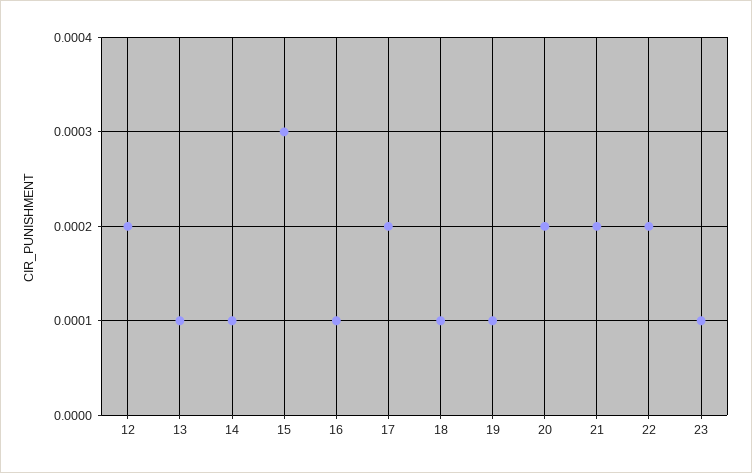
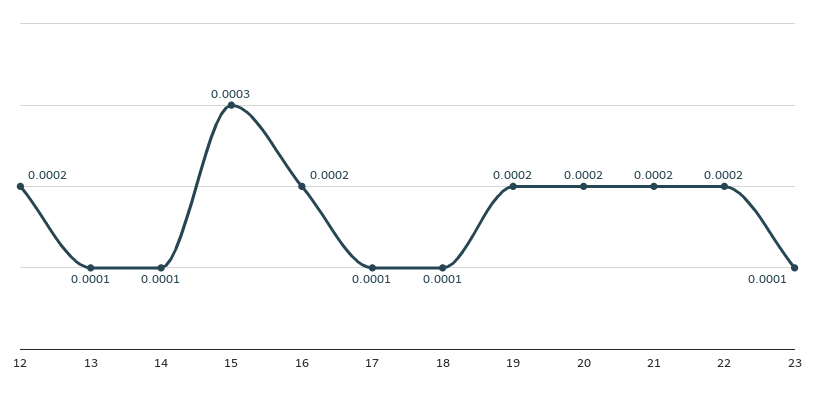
  {
    "12": 0.0002,
    "13": 0.0001,
    "14": 0.0001,
    "15": 0.0003,
-   "16": 0.0001,
+   "16": 0.0002,
-   "17": 0.0002,
+   "17": 0.0001,
    "18": 0.0001,
-   "19": 0.0001,
+   "19": 0.0002,
    "20": 0.0002,
    "21": 0.0002,
    "22": 0.0002,
    "23": 0.0001
  }

